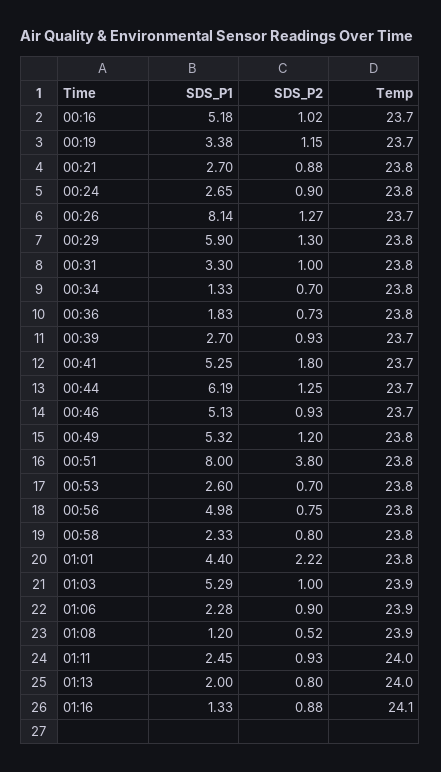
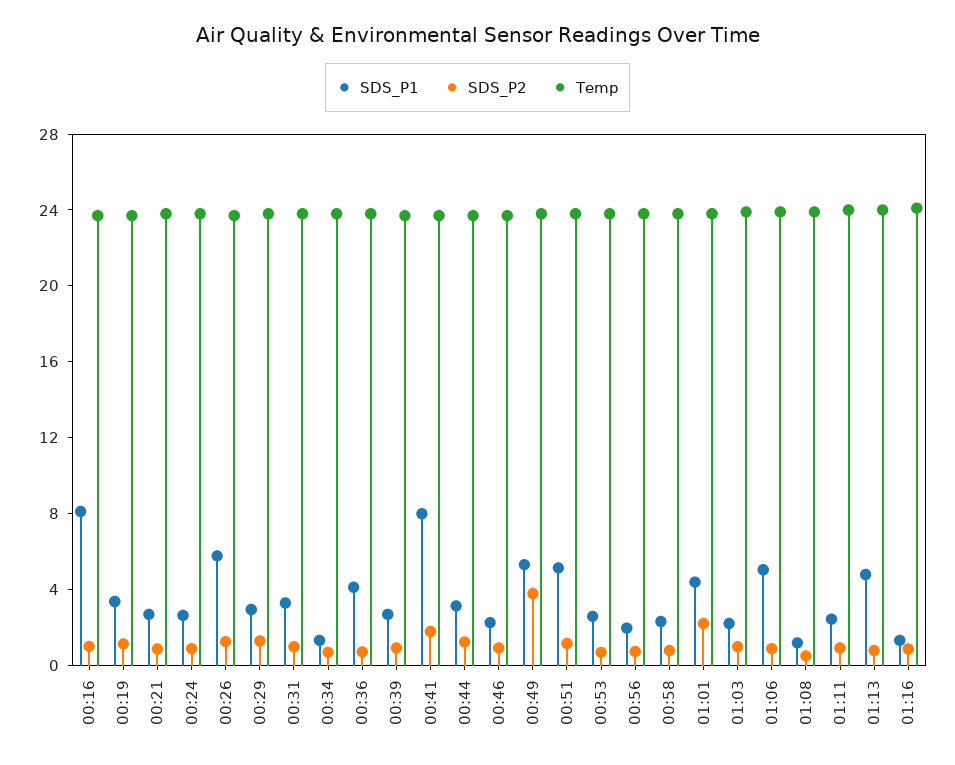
  {
    "SDS_P1": {
-     "00:16": 5.18,
+     "00:16": 8,
      "00:19": 3.38,
      "00:21": 2.7,
      "00:24": 2.65,
-     "00:26": 8.14,
+     "00:26": 6,
-     "00:29": 5.9,
+     "00:29": 3,
      "00:31": 3.3,
      "00:34": 1.33,
-     "00:36": 1.83,
+     "00:36": 4,
      "00:39": 2.7,
-     "00:41": 5.25,
+     "00:41": 8,
-     "00:44": 6.19,
+     "00:44": 3,
-     "00:46": 5.13,
+     "00:46": 2,
      "00:49": 5.32,
-     "00:51": 8,
+     "00:51": 5,
      "00:53": 2.6,
-     "00:56": 4.98,
+     "00:56": 2,
      "00:58": 2.33,
      "01:01": 4.4,
-     "01:03": 5.29,
+     "01:03": 2,
-     "01:06": 2.28,
+     "01:06": 5,
      "01:08": 1.2,
      "01:11": 2.45,
-     "01:13": 2,
+     "01:13": 5,
      "01:16": 1.33
    },
    "SDS_P2": {
      "00:16": 1.02,
      "00:19": 1.15,
      "00:21": 0.88,
      "00:24": 0.9,
      "00:26": 1.27,
      "00:29": 1.3,
      "00:31": 1,
      "00:34": 0.7,
      "00:36": 0.73,
      "00:39": 0.93,
      "00:41": 1.8,
      "00:44": 1.25,
      "00:46": 0.93,
-     "00:49": 1.2,
+     "00:49": 4,
-     "00:51": 3.8,
+     "00:51": 1,
      "00:53": 0.7,
      "00:56": 0.75,
      "00:58": 0.8,
      "01:01": 2.22,
      "01:03": 1,
      "01:06": 0.9,
      "01:08": 0.52,
      "01:11": 0.93,
      "01:13": 0.8,
      "01:16": 0.88
    },
    "Temp": {
      "00:16": 23.7,
      "00:19": 23.7,
      "00:21": 23.8,
      "00:24": 23.8,
      "00:26": 23.7,
      "00:29": 23.8,
      "00:31": 23.8,
      "00:34": 23.8,
      "00:36": 23.8,
      "00:39": 23.7,
      "00:41": 23.7,
      "00:44": 23.7,
      "00:46": 23.7,
      "00:49": 23.8,
      "00:51": 23.8,
      "00:53": 23.8,
      "00:56": 23.8,
      "00:58": 23.8,
      "01:01": 23.8,
      "01:03": 23.9,
      "01:06": 23.9,
      "01:08": 23.9,
      "01:11": 24,
      "01:13": 24,
      "01:16": 24.1
    }
  }

